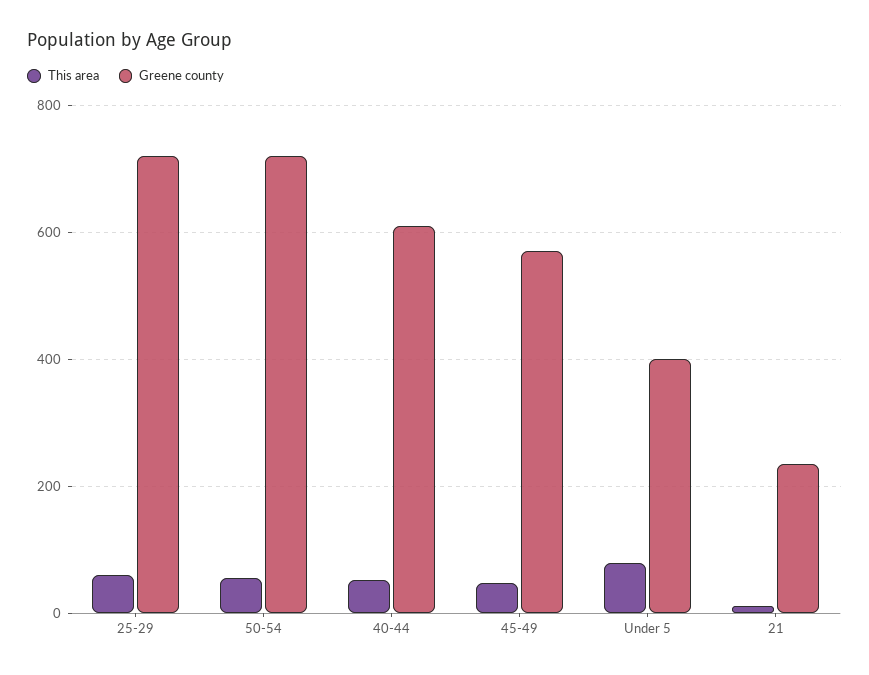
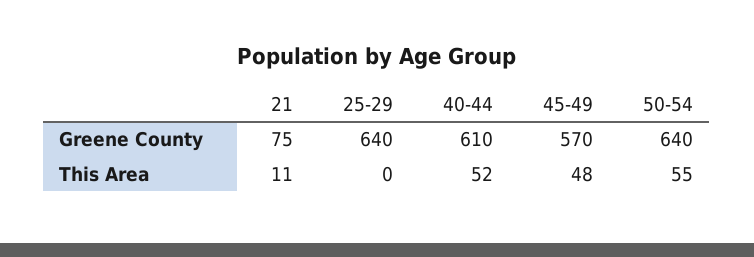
  {
    "This area": {
-     "25-29": 60,
+     "25-29": 0,
      "50-54": 55,
      "40-44": 52,
      "45-49": 48,
-     "Under 5": 80,
      "21": 11
    },
    "Greene county": {
-     "25-29": 720,
+     "25-29": 640,
-     "50-54": 720,
+     "50-54": 640,
      "40-44": 610,
      "45-49": 570,
-     "Under 5": 400,
-     "21": 240
+     "21": 75
    }
  }

